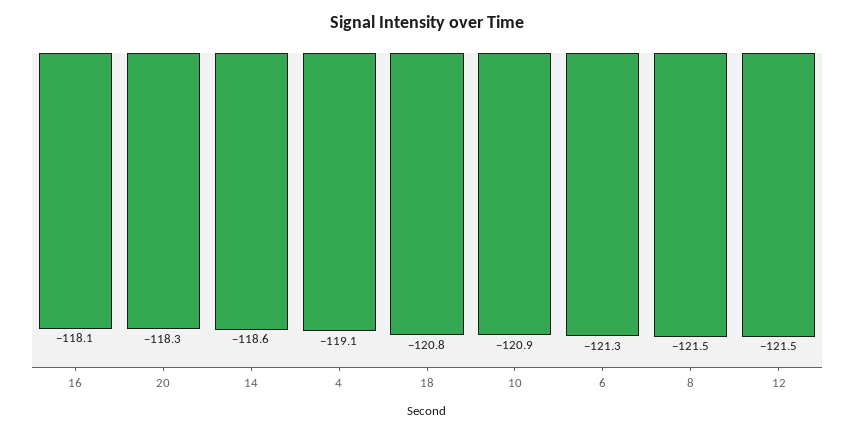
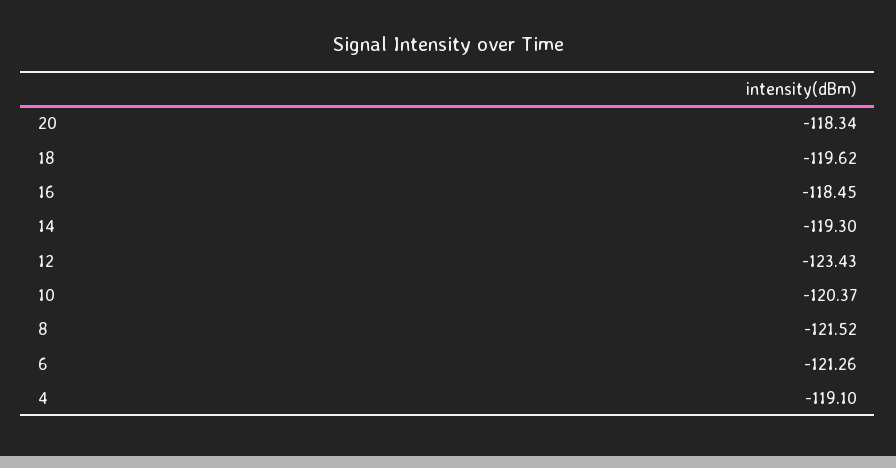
  {
-   "16": -118.1,
+   "16": -118.45,
    "20": -118.34,
-   "14": -118.6,
+   "14": -119.3,
    "4": -119.1,
-   "18": -120.8,
+   "18": -119.62,
-   "10": -120.9,
+   "10": -120.37,
    "6": -121.26,
    "8": -121.52,
-   "12": -121.5
+   "12": -123.43
  }

